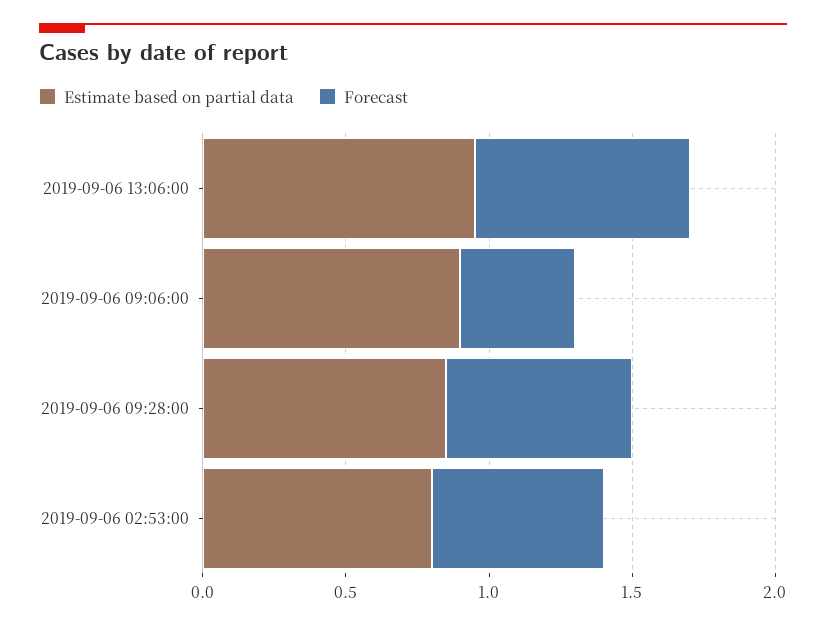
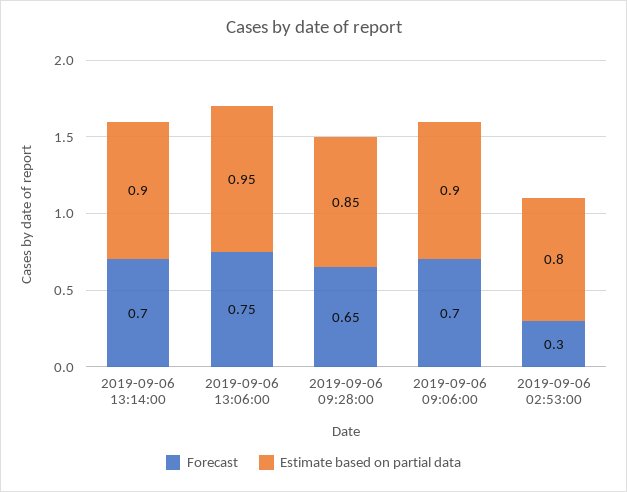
  {
    "Estimate based on partial data": {
      "2019-09-06 13:06:00": 0.95,
      "2019-09-06 09:06:00": 0.9,
      "2019-09-06 09:28:00": 0.85,
-     "2019-09-06 02:53:00": 0.8
+     "2019-09-06 02:53:00": 0.8,
+     "2019-09-06 13:14:00": 0.9
    },
    "Forecast": {
      "2019-09-06 13:06:00": 0.75,
-     "2019-09-06 09:06:00": 0.4,
+     "2019-09-06 09:06:00": 0.7,
      "2019-09-06 09:28:00": 0.65,
-     "2019-09-06 02:53:00": 0.6
+     "2019-09-06 02:53:00": 0.3,
+     "2019-09-06 13:14:00": 0.7
    }
  }

